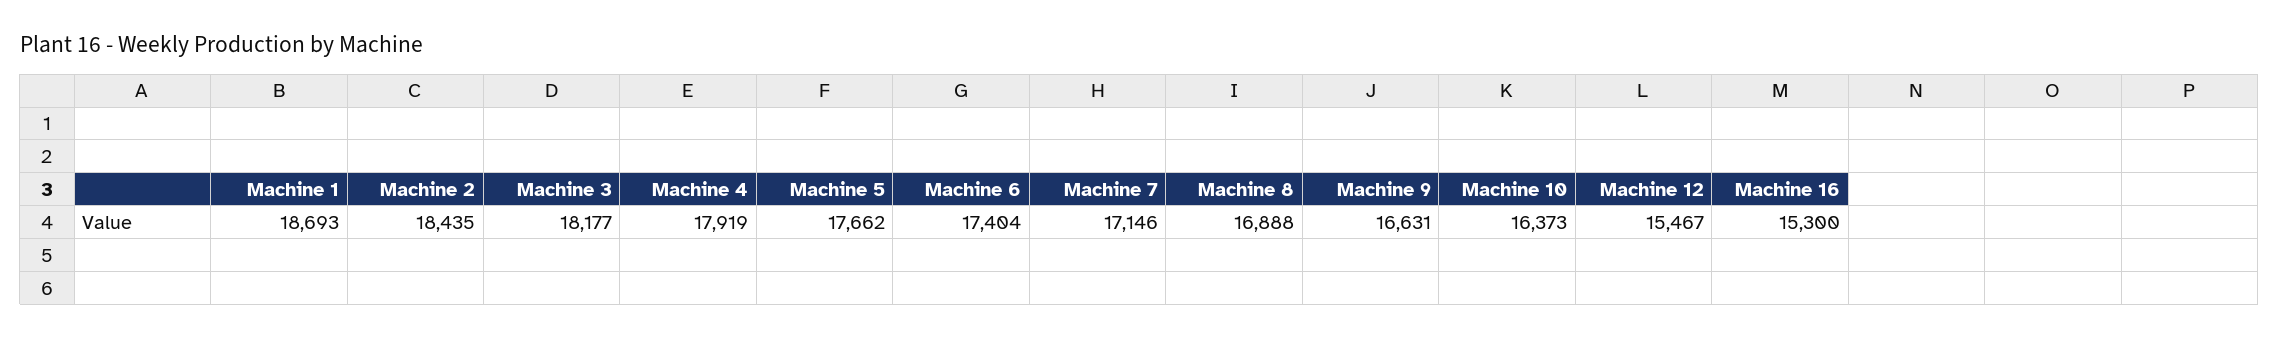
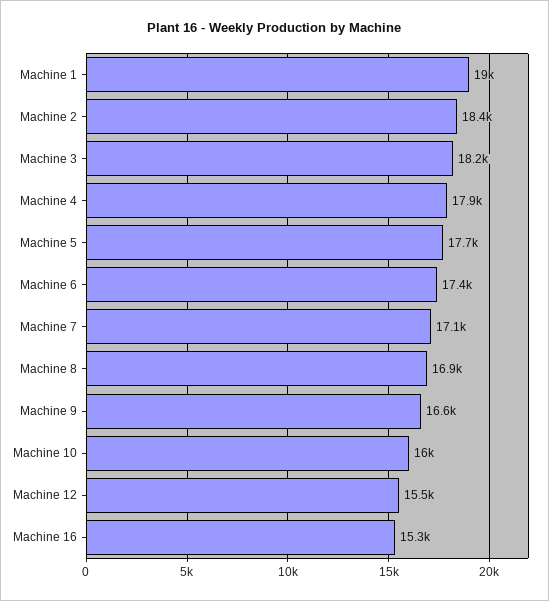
  {
-   "Machine 1": 18693,
+   "Machine 1": 19000,
    "Machine 2": 18435,
    "Machine 3": 18177,
    "Machine 4": 17919,
    "Machine 5": 17662,
    "Machine 6": 17404,
    "Machine 7": 17146,
    "Machine 8": 16888,
    "Machine 9": 16631,
-   "Machine 10": 16373,
+   "Machine 10": 16000,
    "Machine 12": 15467,
    "Machine 16": 15300
  }

